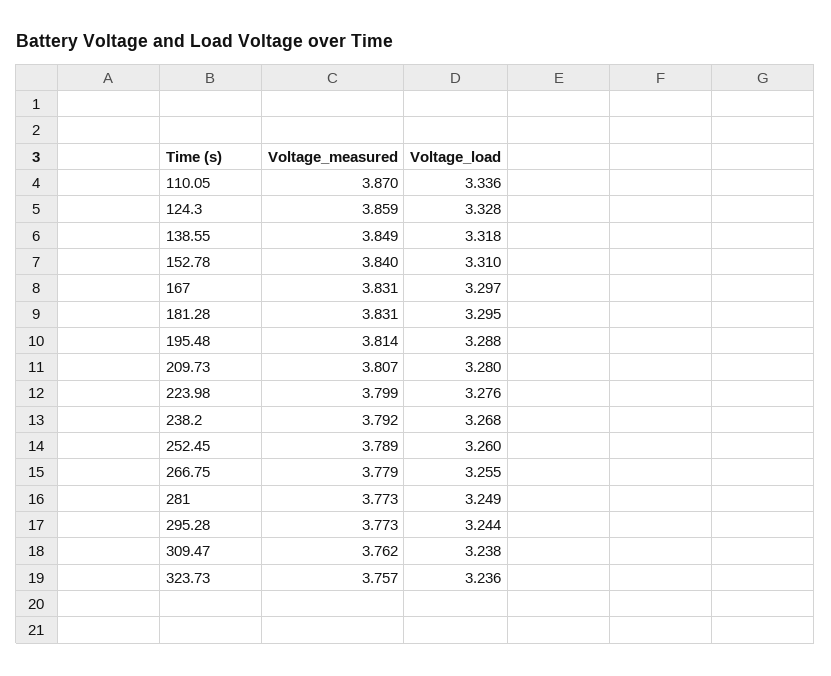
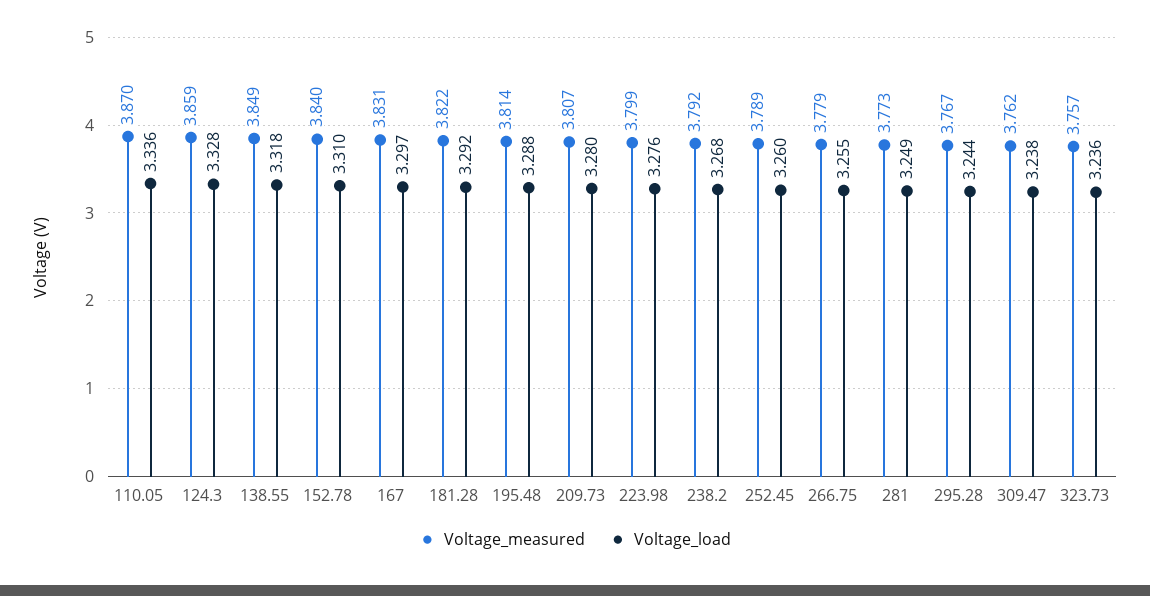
  {
    "Voltage_measured": {
      "110.05": 3.87,
      "124.3": 3.859,
      "138.55": 3.849,
      "152.78": 3.84,
      "167": 3.831,
-     "181.28": 3.831,
+     "181.28": 3.822,
      "195.48": 3.814,
      "209.73": 3.807,
      "223.98": 3.799,
      "238.2": 3.792,
      "252.45": 3.789,
      "266.75": 3.779,
      "281": 3.773,
-     "295.28": 3.773,
+     "295.28": 3.767,
      "309.47": 3.762,
      "323.73": 3.757
    },
    "Voltage_load": {
      "110.05": 3.336,
      "124.3": 3.328,
      "138.55": 3.318,
      "152.78": 3.31,
      "167": 3.297,
-     "181.28": 3.295,
+     "181.28": 3.292,
      "195.48": 3.288,
      "209.73": 3.28,
      "223.98": 3.276,
      "238.2": 3.268,
      "252.45": 3.26,
      "266.75": 3.255,
      "281": 3.249,
      "295.28": 3.244,
      "309.47": 3.238,
      "323.73": 3.236
    }
  }

